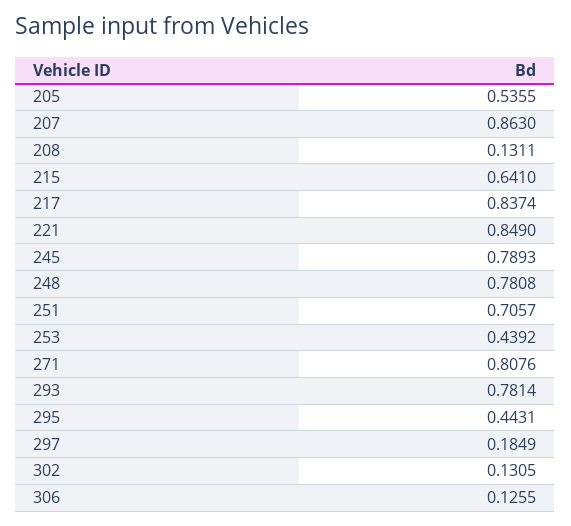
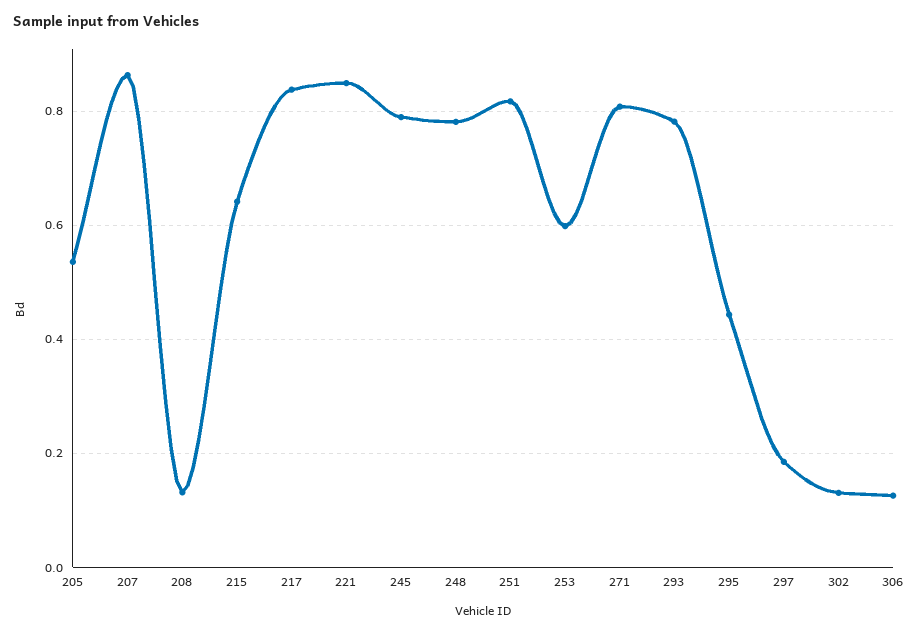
  {
    "205": 0.5355,
    "207": 0.863,
    "208": 0.1311,
    "215": 0.641,
    "217": 0.8374,
    "221": 0.849,
    "245": 0.7893,
    "248": 0.7808,
-   "251": 0.7057,
+   "251": 0.82,
-   "253": 0.4392,
+   "253": 0.6,
    "271": 0.8076,
    "293": 0.7814,
    "295": 0.4431,
    "297": 0.1849,
    "302": 0.1305,
    "306": 0.1255
  }

